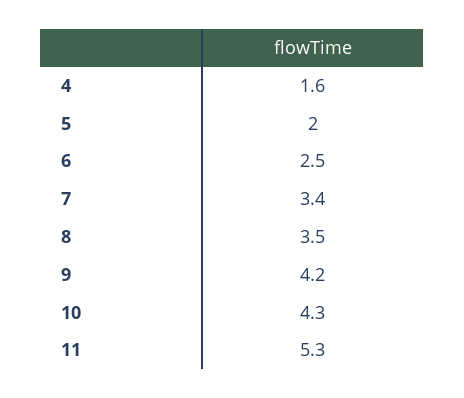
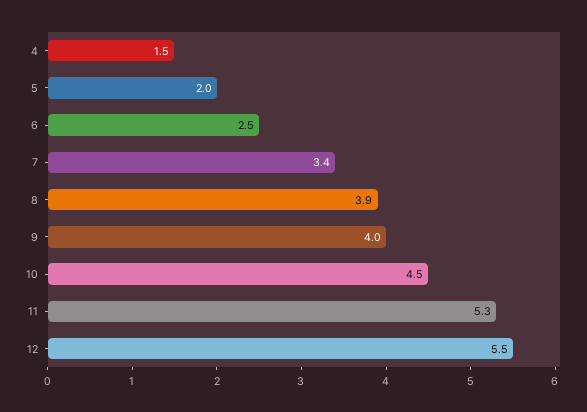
  {
-   "4": 1.6,
+   "4": 1.5,
    "5": 2,
    "6": 2.5,
    "7": 3.4,
-   "8": 3.5,
+   "8": 3.9,
-   "9": 4.2,
+   "9": 4,
-   "10": 4.3,
+   "10": 4.5,
-   "11": 5.3
+   "11": 5.3,
+   "12": 5.5
  }

